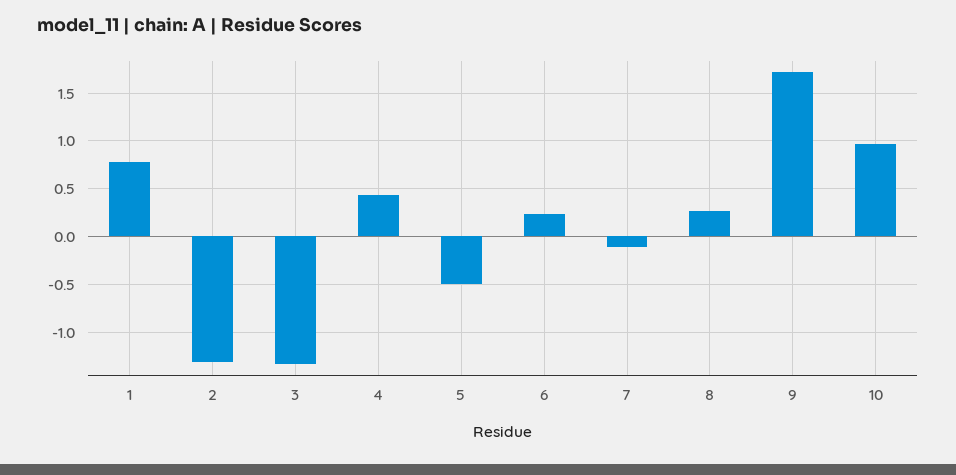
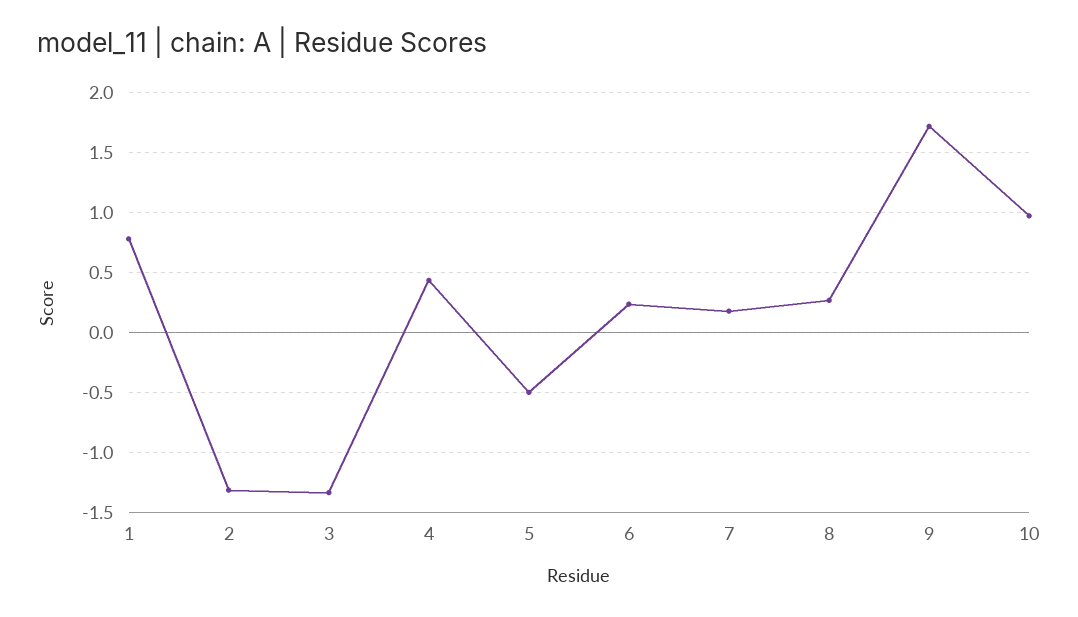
  {
    "1": 0.8,
    "2": -1.3,
    "3": -1.3,
    "4": 0.4,
    "5": -0.5,
    "6": 0.2,
-   "7": -0.1,
+   "7": 0.2,
    "8": 0.3,
    "9": 1.7,
    "10": 1
  }

